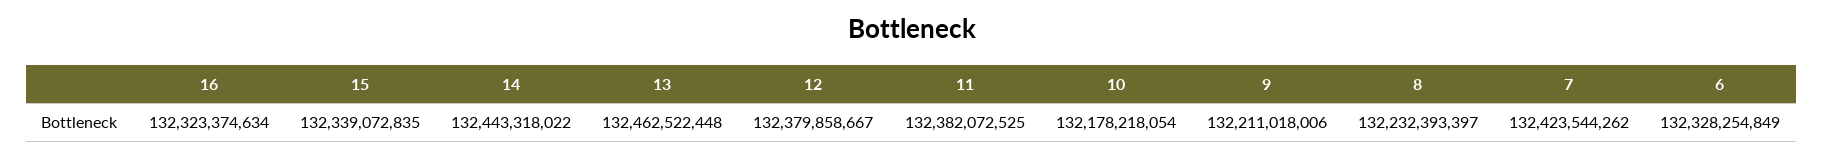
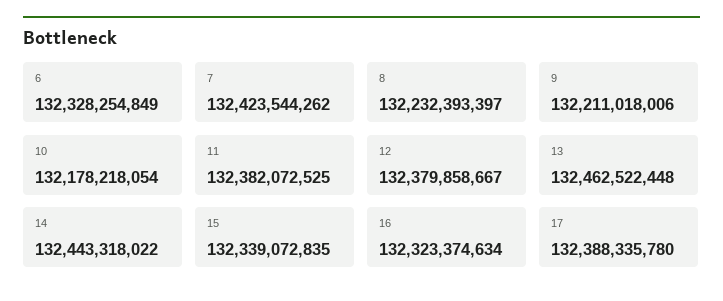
  {
    "16": 132323374634,
    "15": 132339072835,
    "14": 132443318022,
    "13": 132462522448,
    "12": 132379858667,
    "11": 132382072525,
    "10": 132178218054,
    "9": 132211018006,
    "8": 132232393397,
    "7": 132423544262,
-   "6": 132328254849
+   "6": 132328254849,
+   "17": 132388335780
  }

